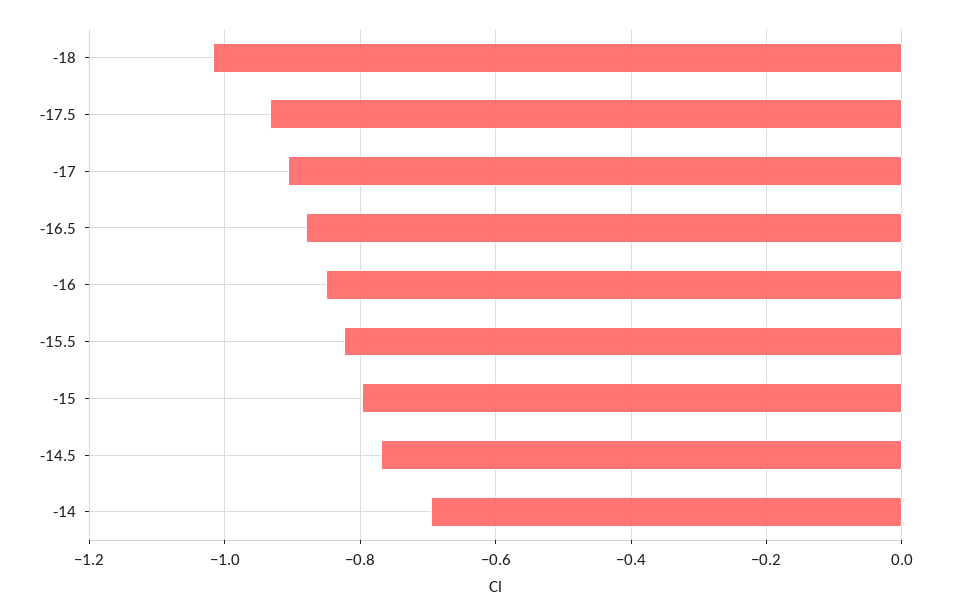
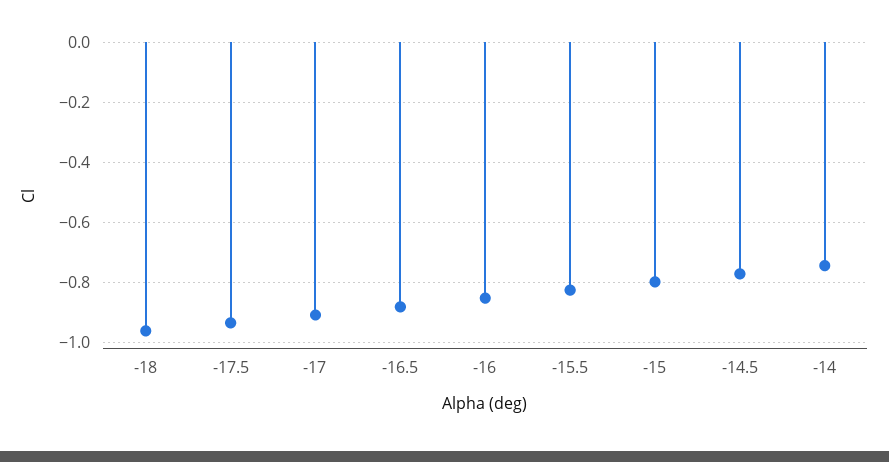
  {
-   "-18": -1.02,
+   "-18": -0.96,
    "-17.5": -0.94,
    "-17": -0.9,
    "-16.5": -0.88,
    "-16": -0.86,
    "-15.5": -0.82,
    "-15": -0.8,
    "-14.5": -0.78,
-   "-14": -0.7
+   "-14": -0.74
  }

